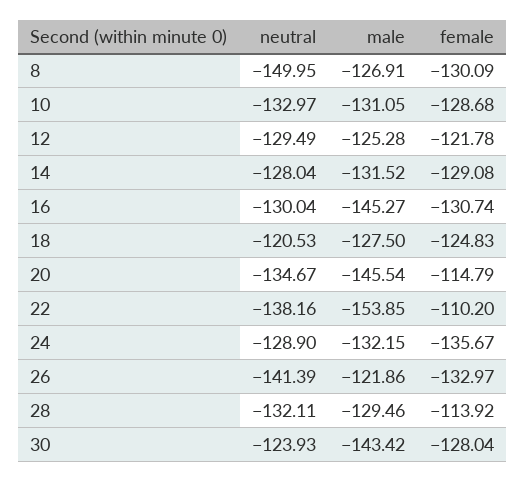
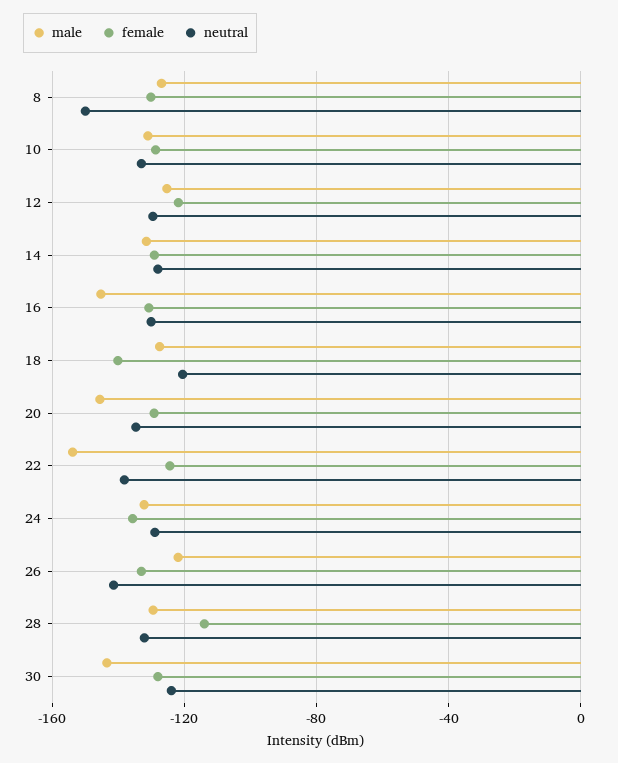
  {
    "neutral": {
      "8": -149.95,
      "10": -132.97,
      "12": -129.49,
      "14": -128.04,
      "16": -130.04,
      "18": -120.53,
      "20": -134.67,
      "22": -138.16,
      "24": -128.9,
      "26": -141.39,
      "28": -132.11,
      "30": -123.93
    },
    "male": {
      "8": -126.91,
      "10": -131.05,
      "12": -125.28,
      "14": -131.52,
      "16": -145.27,
      "18": -127.5,
      "20": -145.54,
      "22": -153.85,
      "24": -132.15,
      "26": -121.86,
      "28": -129.46,
      "30": -143.42
    },
    "female": {
      "8": -130.09,
      "10": -128.68,
      "12": -121.78,
      "14": -129.08,
      "16": -130.74,
-     "18": -124.83,
+     "18": -140,
-     "20": -114.79,
+     "20": -130,
-     "22": -110.2,
+     "22": -125,
      "24": -135.67,
      "26": -132.97,
      "28": -113.92,
      "30": -128.04
    }
  }

